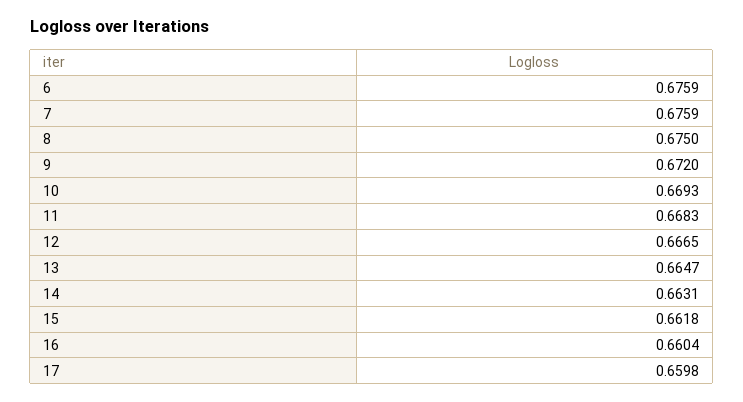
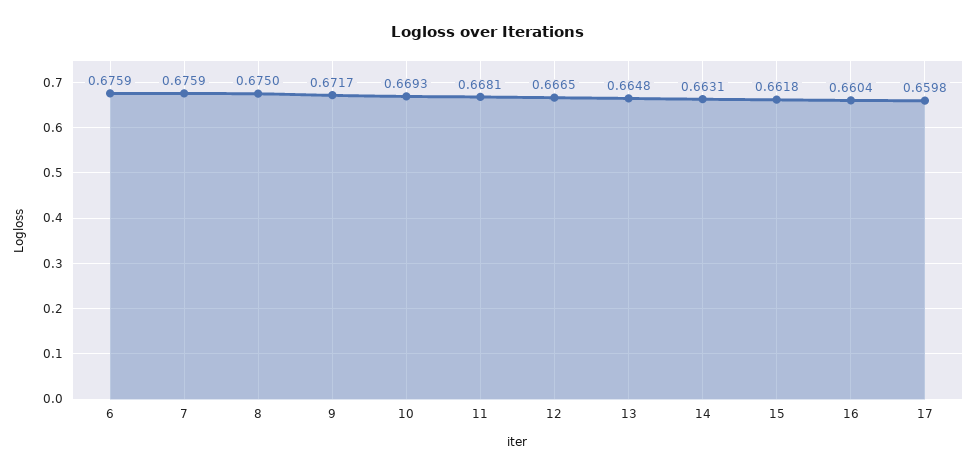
  {
    "6": 0.6759,
    "7": 0.6759,
    "8": 0.675,
-   "9": 0.672,
+   "9": 0.6717,
    "10": 0.6693,
-   "11": 0.6683,
+   "11": 0.6681,
    "12": 0.6665,
-   "13": 0.6647,
+   "13": 0.6648,
    "14": 0.6631,
    "15": 0.6618,
    "16": 0.6604,
    "17": 0.6598
  }

